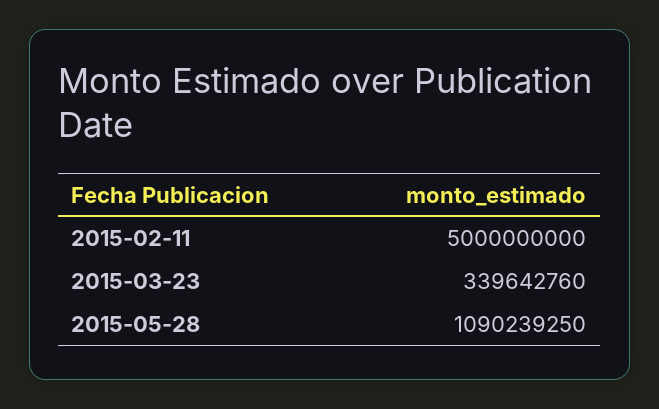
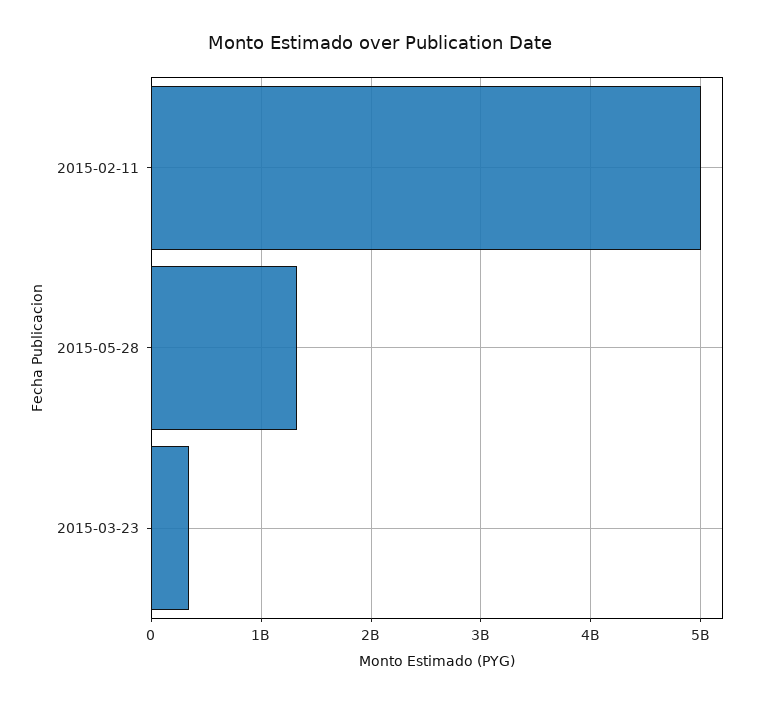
  {
    "2015-02-11": 5000000000,
    "2015-03-23": 339642760,
-   "2015-05-28": 1090239250
+   "2015-05-28": 1300000000
  }

